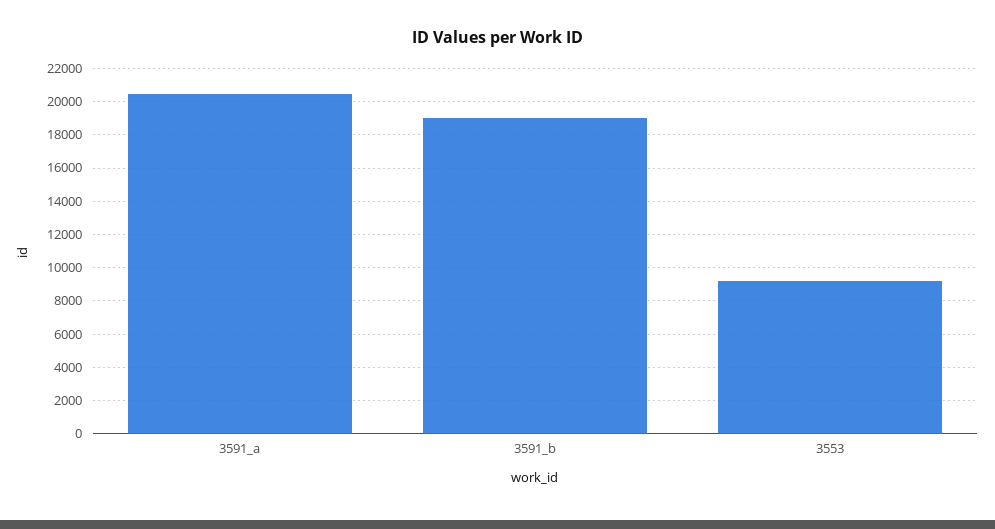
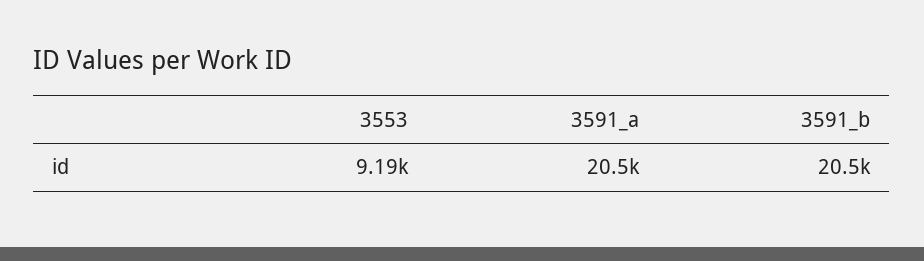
  {
    "3591_a": 20500,
-   "3591_b": 19000,
+   "3591_b": 20500,
    "3553": 9190
  }

